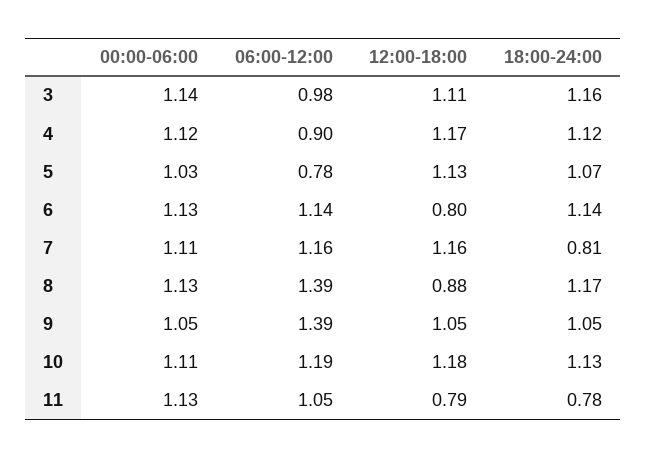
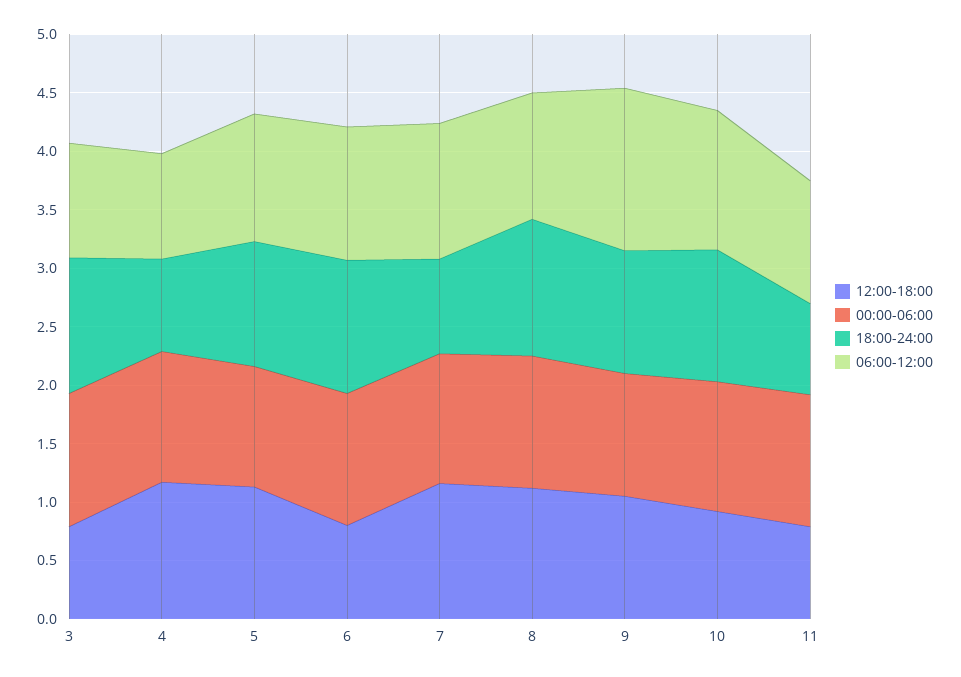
  {
    "00:00-06:00": {
      "3": 1.14,
      "4": 1.12,
      "5": 1.03,
      "6": 1.13,
      "7": 1.11,
      "8": 1.13,
      "9": 1.05,
      "10": 1.11,
      "11": 1.13
    },
    "06:00-12:00": {
      "3": 0.98,
      "4": 0.9,
-     "5": 0.78,
+     "5": 1.1,
      "6": 1.14,
      "7": 1.16,
-     "8": 1.39,
+     "8": 1.1,
      "9": 1.39,
      "10": 1.19,
      "11": 1.05
    },
    "12:00-18:00": {
-     "3": 1.11,
+     "3": 0.8,
      "4": 1.17,
      "5": 1.13,
      "6": 0.8,
      "7": 1.16,
-     "8": 0.88,
+     "8": 1.1,
      "9": 1.05,
-     "10": 1.18,
+     "10": 0.9,
      "11": 0.79
    },
    "18:00-24:00": {
      "3": 1.16,
-     "4": 1.12,
+     "4": 0.8,
      "5": 1.07,
      "6": 1.14,
      "7": 0.81,
      "8": 1.17,
      "9": 1.05,
      "10": 1.13,
      "11": 0.78
    }
  }

